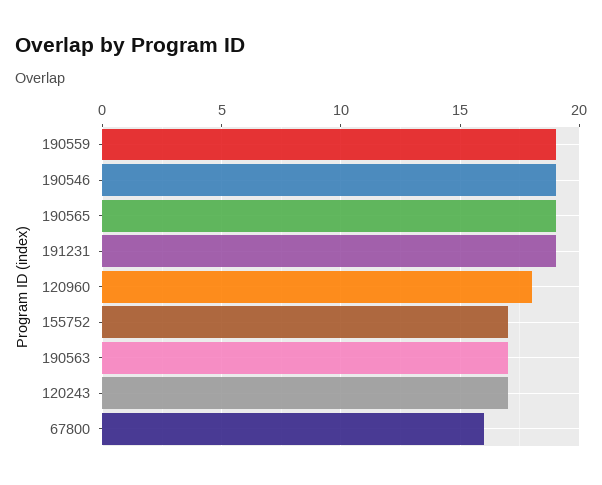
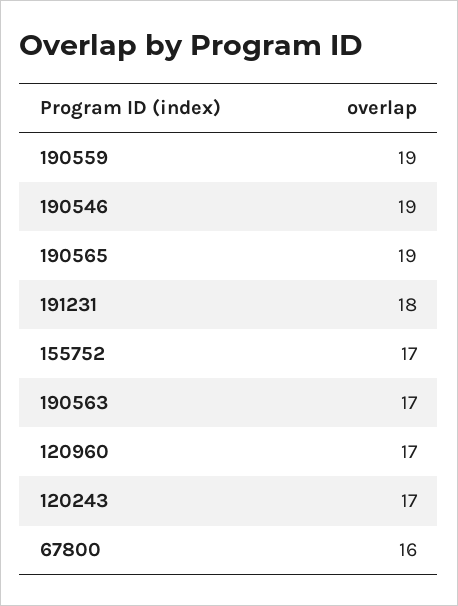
  {
    "190559": 19,
    "190546": 19,
    "190565": 19,
-   "191231": 19,
+   "191231": 18,
-   "120960": 18,
+   "120960": 17,
    "155752": 17,
    "190563": 17,
    "120243": 17,
    "67800": 16
  }

